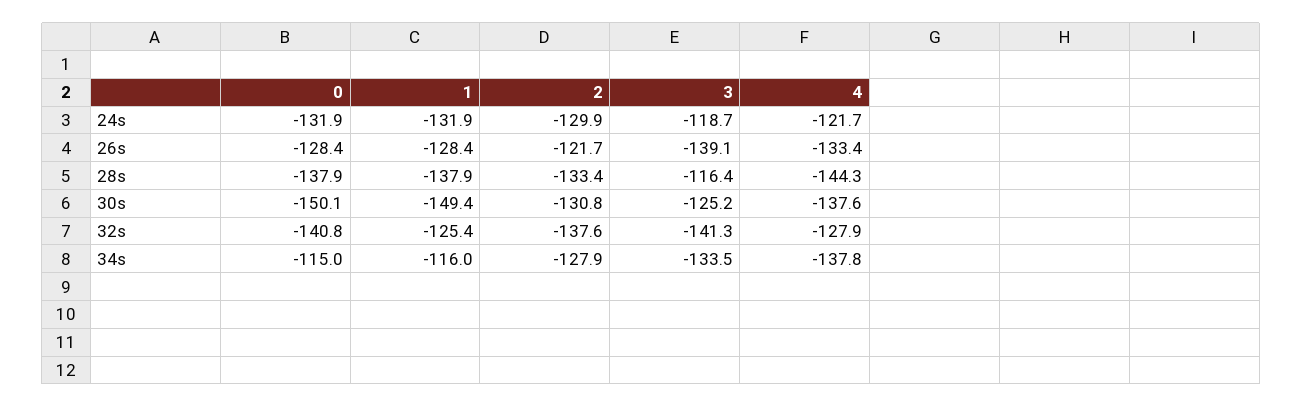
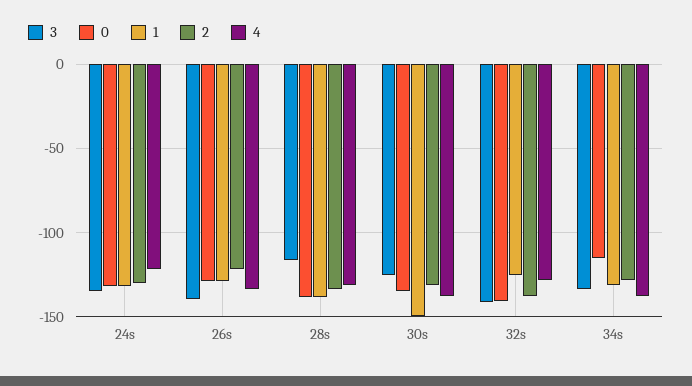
  {
    "0": {
      "24s": -131.9,
      "26s": -128.4,
      "28s": -137.9,
-     "30s": -150.1,
+     "30s": -135,
      "32s": -140.8,
      "34s": -115
    },
    "1": {
      "24s": -131.9,
      "26s": -128.4,
      "28s": -137.9,
      "30s": -149.4,
      "32s": -125.4,
-     "34s": -116
+     "34s": -130
    },
    "2": {
      "24s": -129.9,
      "26s": -121.7,
      "28s": -133.4,
      "30s": -130.8,
      "32s": -137.6,
      "34s": -127.9
    },
    "3": {
-     "24s": -118.7,
+     "24s": -135,
      "26s": -139.1,
      "28s": -116.4,
      "30s": -125.2,
      "32s": -141.3,
      "34s": -133.5
    },
    "4": {
      "24s": -121.7,
      "26s": -133.4,
-     "28s": -144.3,
+     "28s": -130,
      "30s": -137.6,
      "32s": -127.9,
      "34s": -137.8
    }
  }

